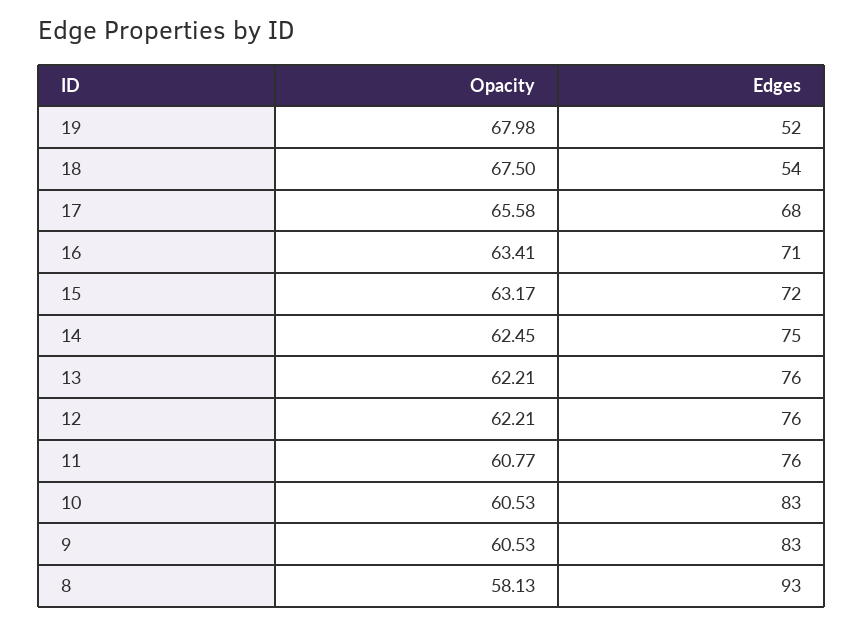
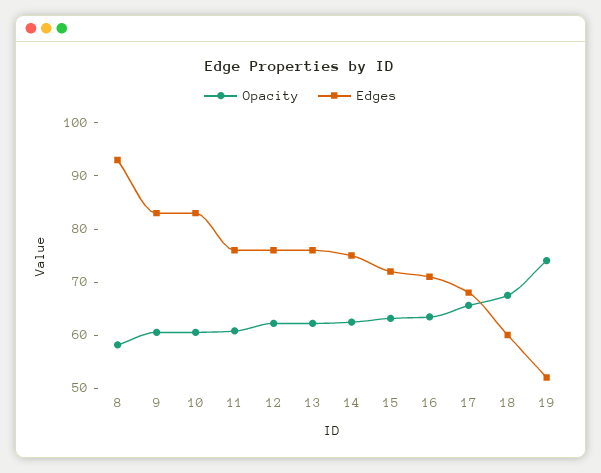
  {
    "Opacity": {
-     "19": 67.98,
+     "19": 74,
      "18": 67.5,
      "17": 65.58,
      "16": 63.41,
      "15": 63.17,
      "14": 62.45,
      "13": 62.21,
      "12": 62.21,
      "11": 60.77,
      "10": 60.53,
      "9": 60.53,
      "8": 58.13
    },
    "Edges": {
      "19": 52,
-     "18": 54,
+     "18": 60,
      "17": 68,
      "16": 71,
      "15": 72,
      "14": 75,
      "13": 76,
      "12": 76,
      "11": 76,
      "10": 83,
      "9": 83,
      "8": 93
    }
  }

